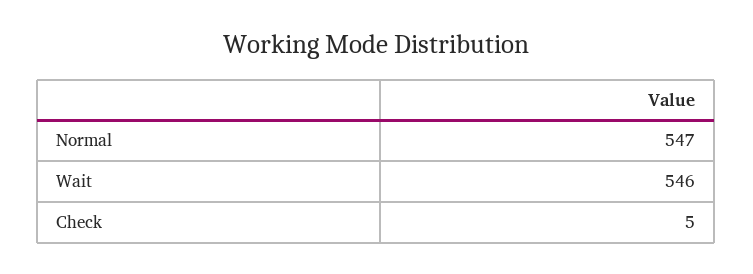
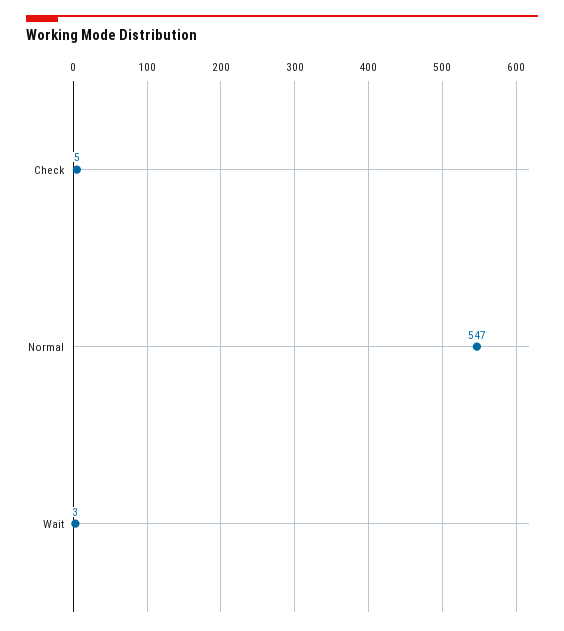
  {
    "Normal": 547,
-   "Wait": 546,
+   "Wait": 3,
    "Check": 5
  }

